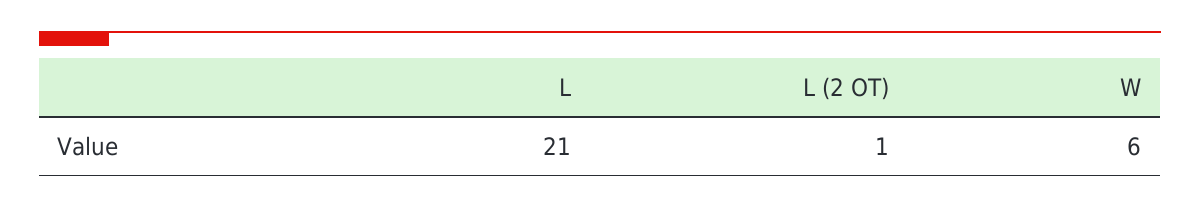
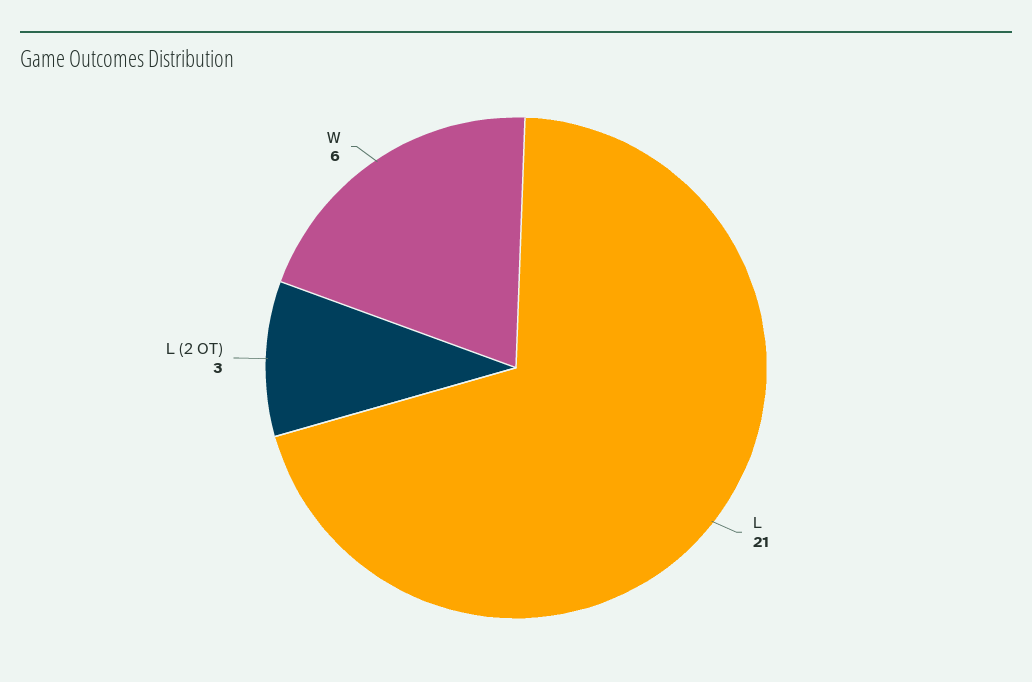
  {
    "L": 21,
-   "L (2 OT)": 1,
+   "L (2 OT)": 3,
    "W": 6
  }

